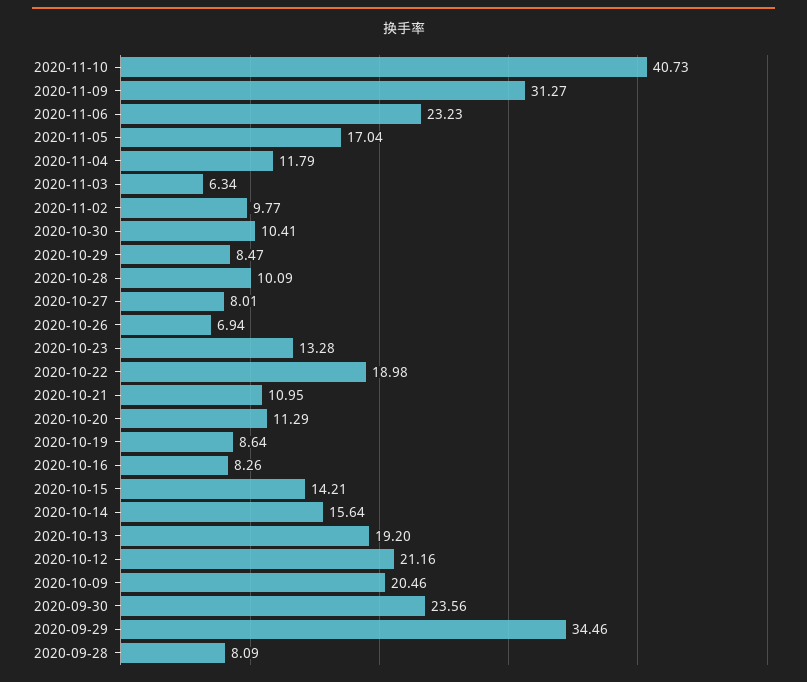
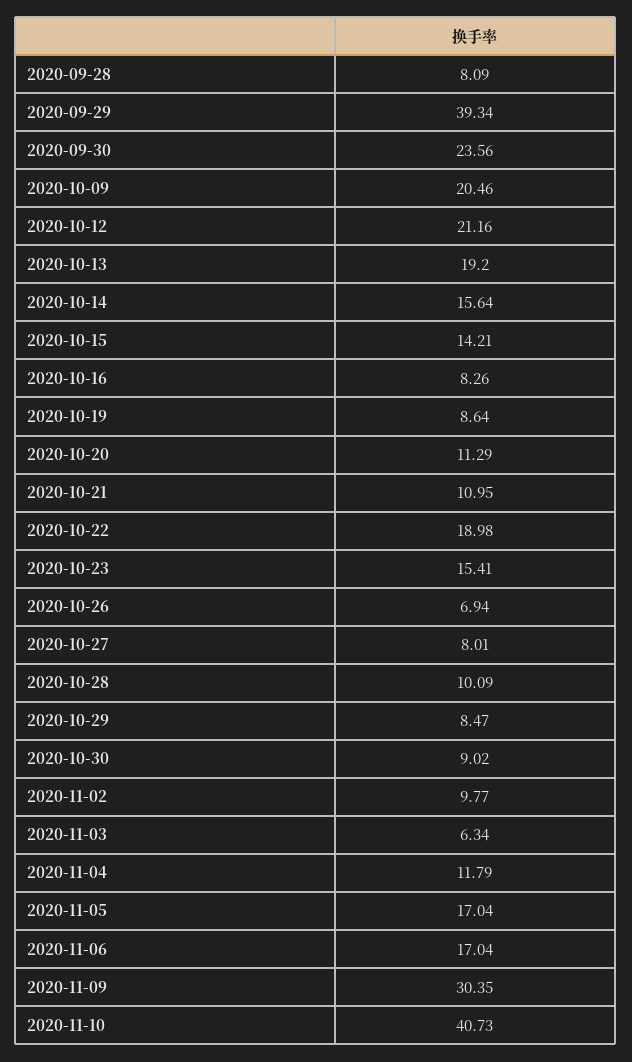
  {
    "2020-11-10": 40.73,
-   "2020-11-09": 31.27,
+   "2020-11-09": 30.35,
-   "2020-11-06": 23.23,
+   "2020-11-06": 17.04,
    "2020-11-05": 17.04,
    "2020-11-04": 11.79,
    "2020-11-03": 6.34,
    "2020-11-02": 9.77,
-   "2020-10-30": 10.41,
+   "2020-10-30": 9.02,
    "2020-10-29": 8.47,
    "2020-10-28": 10.09,
    "2020-10-27": 8.01,
    "2020-10-26": 6.94,
-   "2020-10-23": 13.28,
+   "2020-10-23": 15.41,
    "2020-10-22": 18.98,
    "2020-10-21": 10.95,
    "2020-10-20": 11.29,
    "2020-10-19": 8.64,
    "2020-10-16": 8.26,
    "2020-10-15": 14.21,
    "2020-10-14": 15.64,
    "2020-10-13": 19.2,
    "2020-10-12": 21.16,
    "2020-10-09": 20.46,
    "2020-09-30": 23.56,
-   "2020-09-29": 34.46,
+   "2020-09-29": 39.34,
    "2020-09-28": 8.09
  }

